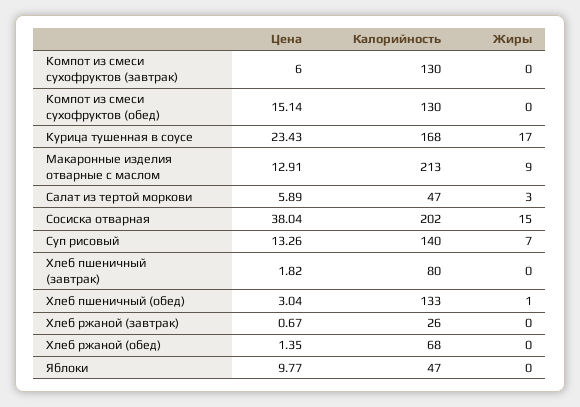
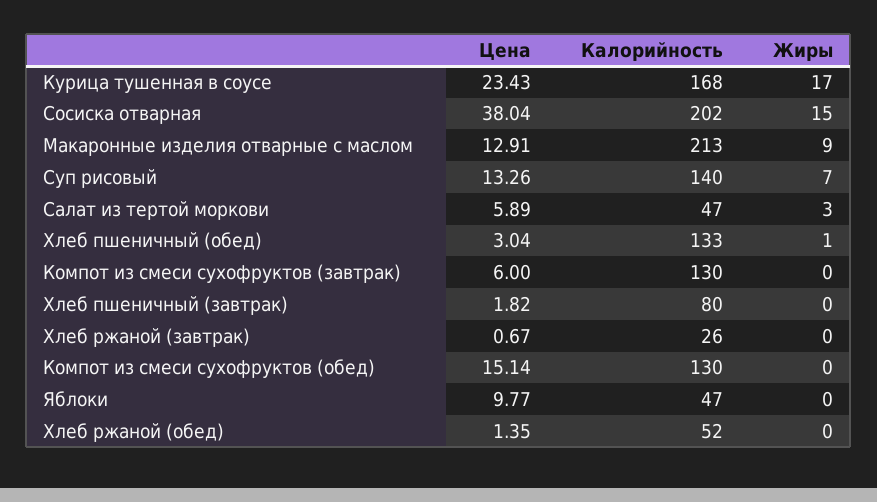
  {
    "Цена": {
      "Компот из смеси сухофруктов (завтрак)": 6,
      "Компот из смеси сухофруктов (обед)": 15.14,
      "Курица тушенная в соусе": 23.43,
      "Макаронные изделия отварные с маслом": 12.91,
      "Салат из тертой моркови": 5.89,
      "Сосиска отварная": 38.04,
      "Суп рисовый": 13.26,
      "Хлеб пшеничный (завтрак)": 1.82,
      "Хлеб пшеничный (обед)": 3.04,
      "Хлеб ржаной (завтрак)": 0.67,
      "Хлеб ржаной (обед)": 1.35,
      "Яблоки": 9.77
    },
    "Калорийность": {
      "Компот из смеси сухофруктов (завтрак)": 130,
      "Компот из смеси сухофруктов (обед)": 130,
      "Курица тушенная в соусе": 168,
      "Макаронные изделия отварные с маслом": 213,
      "Салат из тертой моркови": 47,
      "Сосиска отварная": 202,
      "Суп рисовый": 140,
      "Хлеб пшеничный (завтрак)": 80,
      "Хлеб пшеничный (обед)": 133,
      "Хлеб ржаной (завтрак)": 26,
-     "Хлеб ржаной (обед)": 68,
+     "Хлеб ржаной (обед)": 52,
      "Яблоки": 47
    },
    "Жиры": {
      "Компот из смеси сухофруктов (завтрак)": 0,
      "Компот из смеси сухофруктов (обед)": 0,
      "Курица тушенная в соусе": 17,
      "Макаронные изделия отварные с маслом": 9,
      "Салат из тертой моркови": 3,
      "Сосиска отварная": 15,
      "Суп рисовый": 7,
      "Хлеб пшеничный (завтрак)": 0,
      "Хлеб пшеничный (обед)": 1,
      "Хлеб ржаной (завтрак)": 0,
      "Хлеб ржаной (обед)": 0,
      "Яблоки": 0
    }
  }

